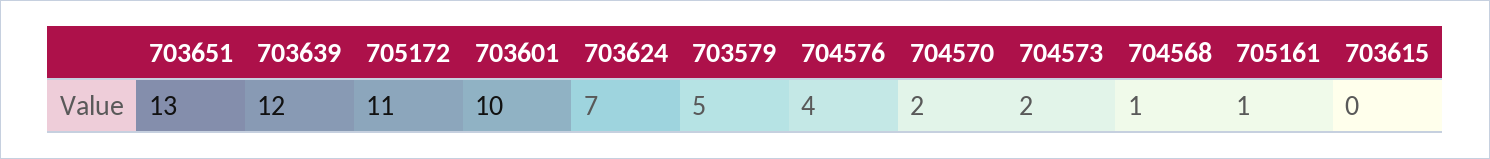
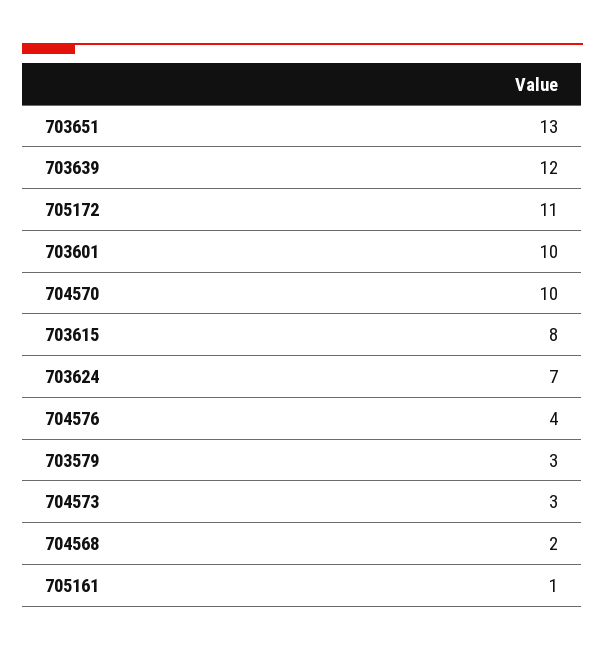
  {
    "703651": 13,
    "703639": 12,
    "705172": 11,
    "703601": 10,
    "703624": 7,
-   "703579": 5,
+   "703579": 3,
    "704576": 4,
-   "704570": 2,
+   "704570": 10,
-   "704573": 2,
+   "704573": 3,
-   "704568": 1,
+   "704568": 2,
    "705161": 1,
-   "703615": 0
+   "703615": 8
  }

